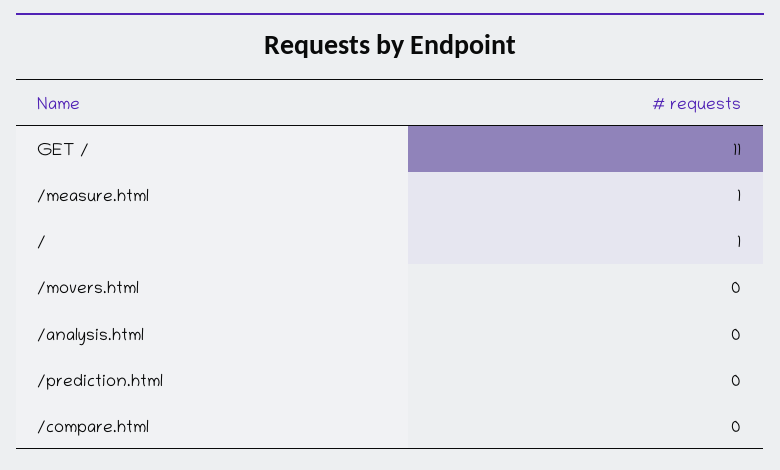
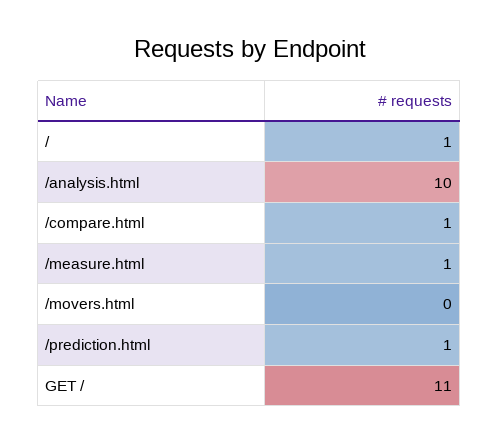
  {
    "GET /": 11,
    "/measure.html": 1,
    "/": 1,
    "/movers.html": 0,
-   "/analysis.html": 0,
+   "/analysis.html": 10,
-   "/prediction.html": 0,
+   "/prediction.html": 1,
-   "/compare.html": 0
+   "/compare.html": 1
  }

